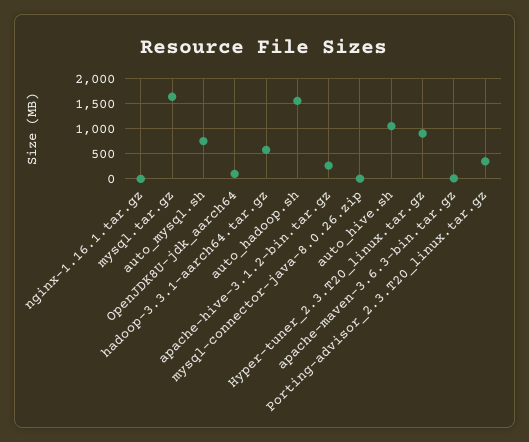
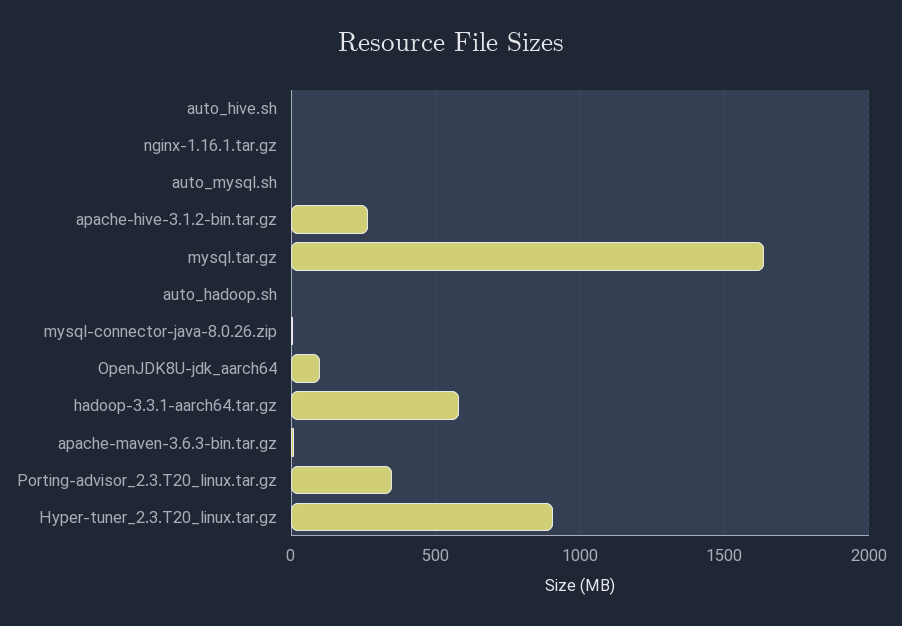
  {
    "nginx-1.16.1.tar.gz": 0,
    "mysql.tar.gz": 1650,
-   "auto_mysql.sh": 750,
+   "auto_mysql.sh": 0,
    "OpenJDK8U-jdk_aarch64": 100,
    "hadoop-3.3.1-aarch64.tar.gz": 600,
-   "auto_hadoop.sh": 1500,
+   "auto_hadoop.sh": 0,
    "apache-hive-3.1.2-bin.tar.gz": 250,
    "mysql-connector-java-8.0.26.zip": 0,
-   "auto_hive.sh": 1000,
+   "auto_hive.sh": 0,
    "Hyper-tuner_2.3.T20_linux.tar.gz": 900,
    "apache-maven-3.6.3-bin.tar.gz": 0,
    "Porting-advisor_2.3.T20_linux.tar.gz": 350
  }

